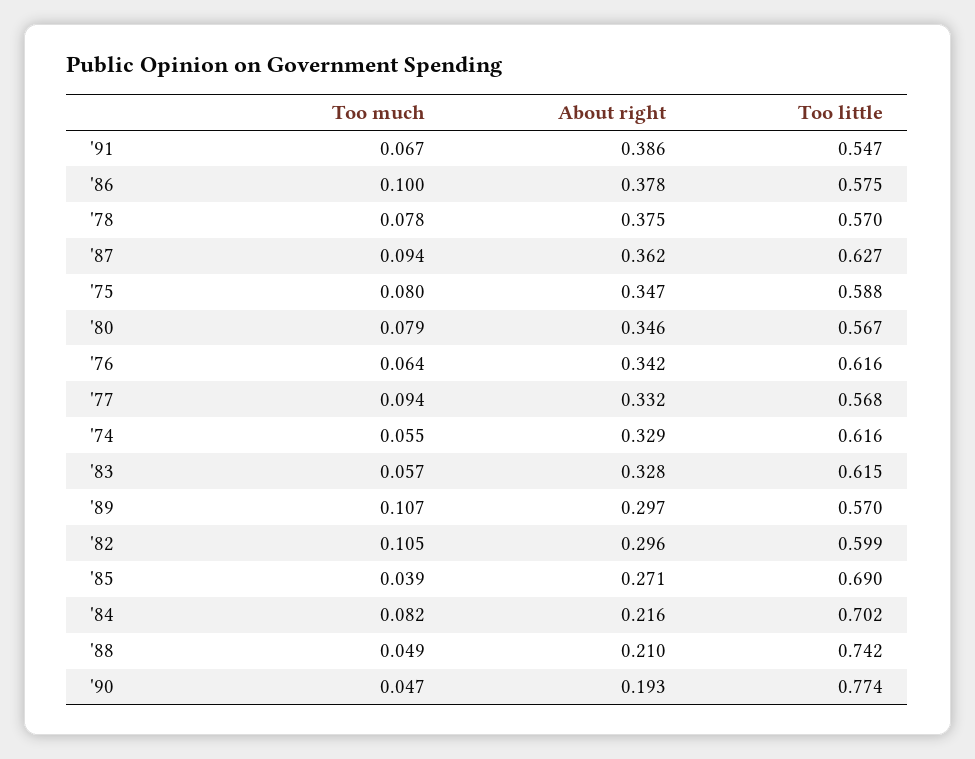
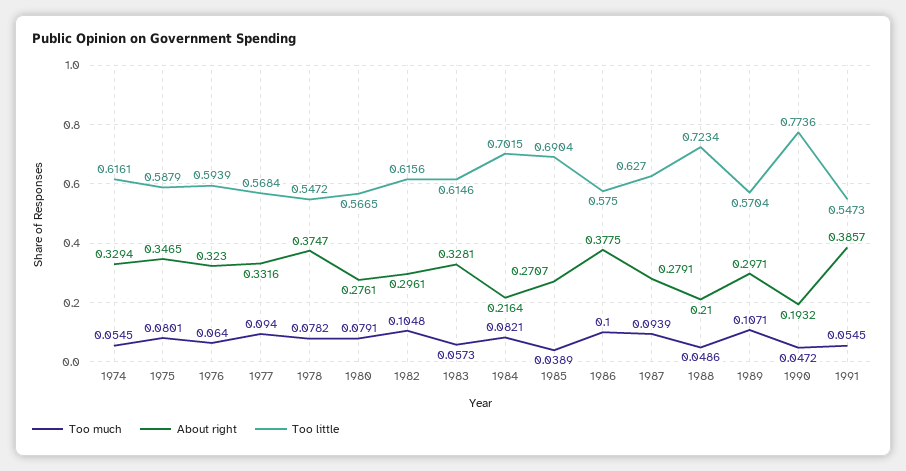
  {
    "Too much": {
-     "'91": 0.067,
+     "'91": 0.0545,
      "'86": 0.1,
      "'78": 0.0782,
      "'87": 0.0939,
      "'75": 0.0801,
      "'80": 0.0791,
      "'76": 0.064,
      "'77": 0.094,
      "'74": 0.0545,
      "'83": 0.0573,
      "'89": 0.1071,
      "'82": 0.1048,
      "'85": 0.0389,
      "'84": 0.0821,
      "'88": 0.0486,
      "'90": 0.0472
    },
    "About right": {
      "'91": 0.3857,
      "'86": 0.3775,
      "'78": 0.3747,
-     "'87": 0.362,
+     "'87": 0.2791,
      "'75": 0.3465,
-     "'80": 0.346,
+     "'80": 0.2761,
-     "'76": 0.342,
+     "'76": 0.323,
      "'77": 0.3316,
      "'74": 0.3294,
      "'83": 0.3281,
      "'89": 0.2971,
      "'82": 0.2961,
      "'85": 0.2707,
      "'84": 0.2164,
      "'88": 0.21,
      "'90": 0.1932
    },
    "Too little": {
      "'91": 0.5473,
      "'86": 0.575,
-     "'78": 0.57,
+     "'78": 0.5472,
      "'87": 0.627,
      "'75": 0.5879,
      "'80": 0.5665,
-     "'76": 0.616,
+     "'76": 0.5939,
      "'77": 0.5684,
      "'74": 0.6161,
      "'83": 0.6146,
      "'89": 0.5704,
-     "'82": 0.599,
+     "'82": 0.6156,
      "'85": 0.6904,
      "'84": 0.7015,
-     "'88": 0.742,
+     "'88": 0.7234,
      "'90": 0.7736
    }
  }

